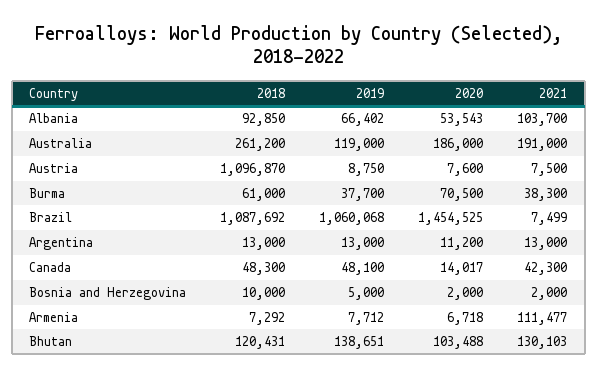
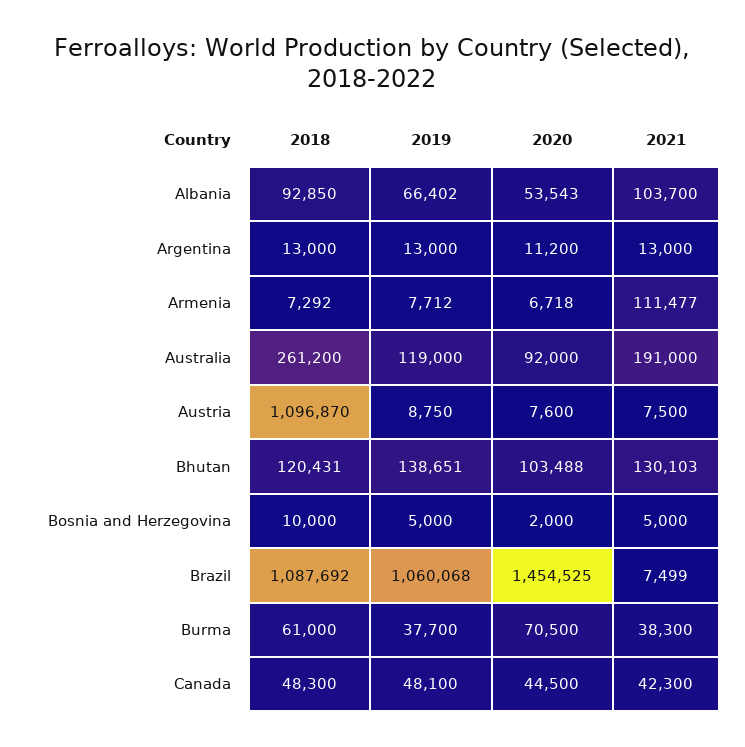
  {
    "2018": {
      "Albania": 92850,
      "Australia": 261200,
      "Austria": 1096870,
      "Burma": 61000,
      "Brazil": 1087692,
      "Argentina": 13000,
      "Canada": 48300,
      "Bosnia and Herzegovina": 10000,
      "Armenia": 7292,
      "Bhutan": 120431
    },
    "2019": {
      "Albania": 66402,
      "Australia": 119000,
      "Austria": 8750,
      "Burma": 37700,
      "Brazil": 1060068,
      "Argentina": 13000,
      "Canada": 48100,
      "Bosnia and Herzegovina": 5000,
      "Armenia": 7712,
      "Bhutan": 138651
    },
    "2020": {
      "Albania": 53543,
-     "Australia": 186000,
+     "Australia": 92000,
      "Austria": 7600,
      "Burma": 70500,
      "Brazil": 1454525,
      "Argentina": 11200,
-     "Canada": 14017,
+     "Canada": 44500,
      "Bosnia and Herzegovina": 2000,
      "Armenia": 6718,
      "Bhutan": 103488
    },
    "2021": {
      "Albania": 103700,
      "Australia": 191000,
      "Austria": 7500,
      "Burma": 38300,
      "Brazil": 7499,
      "Argentina": 13000,
      "Canada": 42300,
-     "Bosnia and Herzegovina": 2000,
+     "Bosnia and Herzegovina": 5000,
      "Armenia": 111477,
      "Bhutan": 130103
    }
  }

